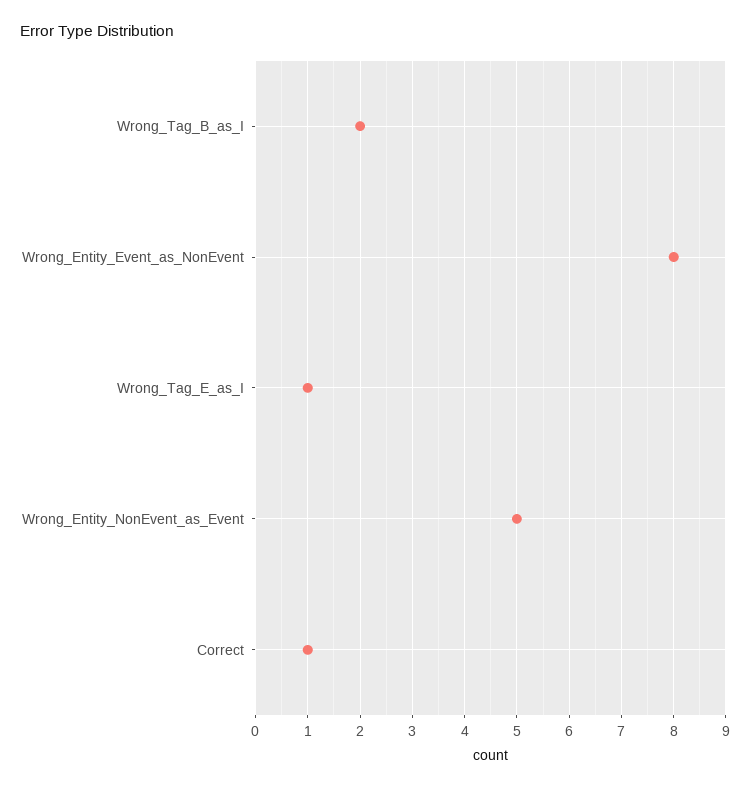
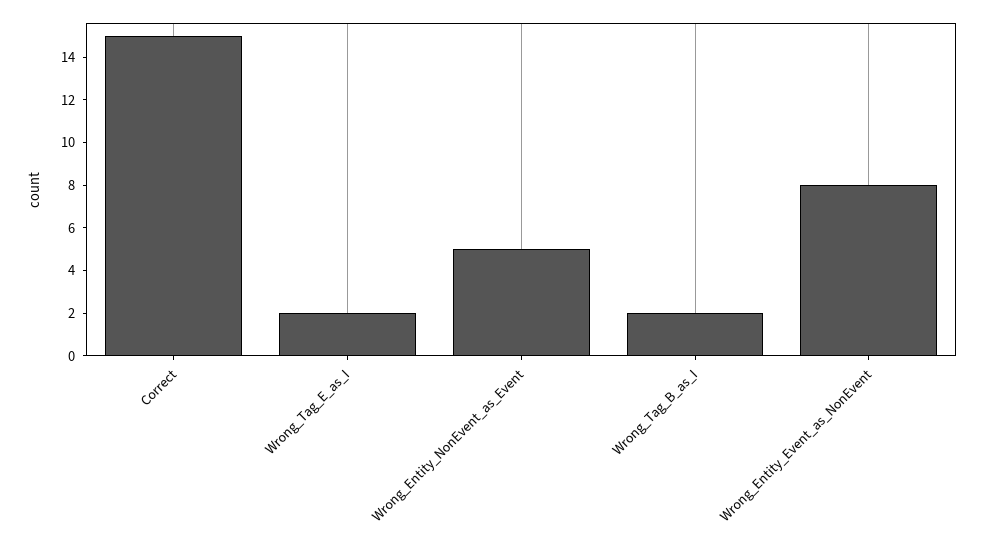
  {
    "Wrong_Tag_B_as_I": 2,
    "Wrong_Entity_Event_as_NonEvent": 8,
-   "Wrong_Tag_E_as_I": 1,
+   "Wrong_Tag_E_as_I": 2,
    "Wrong_Entity_NonEvent_as_Event": 5,
-   "Correct": 1
+   "Correct": 15
  }

